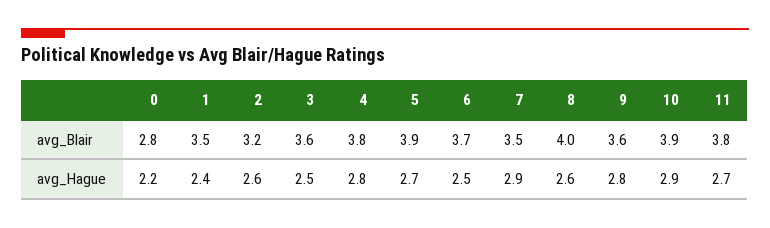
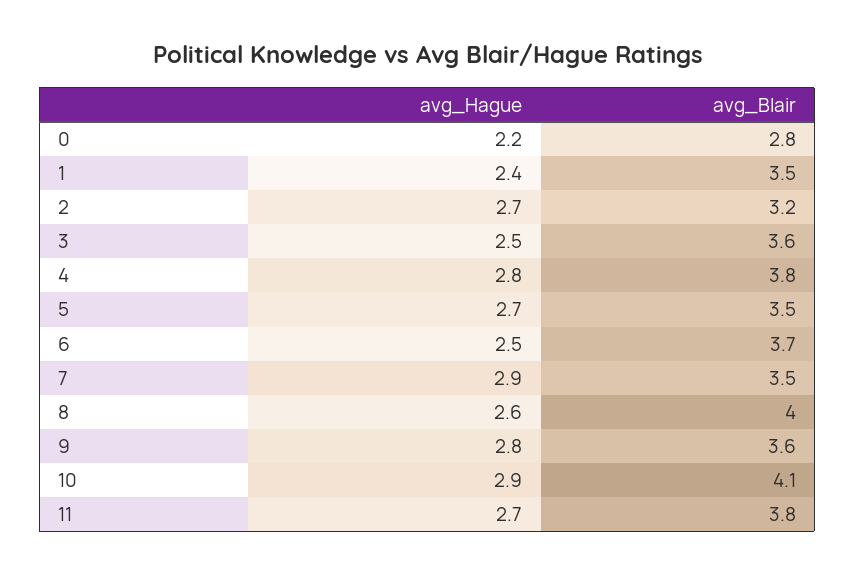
  {
    "0": {
      "avg_Blair": 2.8,
      "avg_Hague": 2.2
    },
    "1": {
      "avg_Blair": 3.5,
      "avg_Hague": 2.4
    },
    "2": {
      "avg_Blair": 3.2,
-     "avg_Hague": 2.6
+     "avg_Hague": 2.7
    },
    "3": {
      "avg_Blair": 3.6,
      "avg_Hague": 2.5
    },
    "4": {
      "avg_Blair": 3.8,
      "avg_Hague": 2.8
    },
    "5": {
-     "avg_Blair": 3.9,
+     "avg_Blair": 3.5,
      "avg_Hague": 2.7
    },
    "6": {
      "avg_Blair": 3.7,
      "avg_Hague": 2.5
    },
    "7": {
      "avg_Blair": 3.5,
      "avg_Hague": 2.9
    },
    "8": {
      "avg_Blair": 4,
      "avg_Hague": 2.6
    },
    "9": {
      "avg_Blair": 3.6,
      "avg_Hague": 2.8
    },
    "10": {
-     "avg_Blair": 3.9,
+     "avg_Blair": 4.1,
      "avg_Hague": 2.9
    },
    "11": {
      "avg_Blair": 3.8,
      "avg_Hague": 2.7
    }
  }

